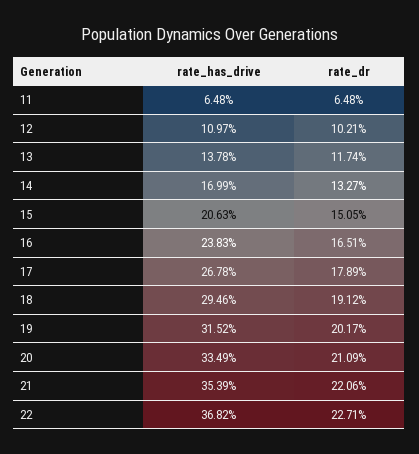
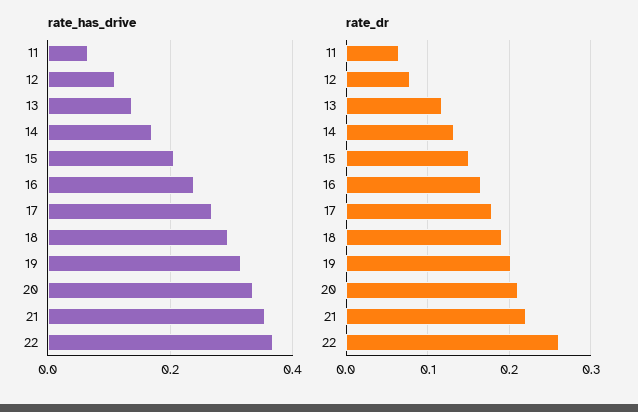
  {
    "rate_has_drive": {
      "11": 0.0648,
      "12": 0.1097,
      "13": 0.1378,
      "14": 0.1699,
      "15": 0.2063,
      "16": 0.2383,
      "17": 0.2678,
      "18": 0.2946,
      "19": 0.3152,
      "20": 0.3349,
      "21": 0.3539,
      "22": 0.3682
    },
    "rate_dr": {
      "11": 0.0648,
-     "12": 0.1021,
+     "12": 0.08,
      "13": 0.1174,
      "14": 0.1327,
      "15": 0.1505,
      "16": 0.1651,
      "17": 0.1789,
      "18": 0.1912,
      "19": 0.2017,
      "20": 0.2109,
      "21": 0.2206,
-     "22": 0.2271
+     "22": 0.26
    }
  }

